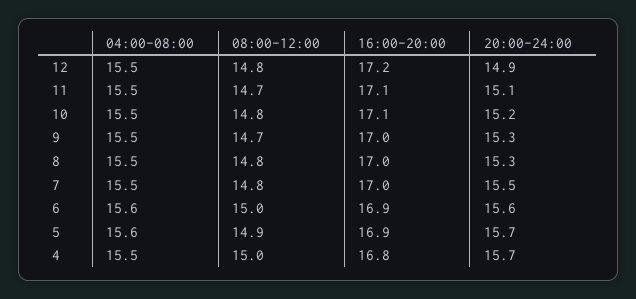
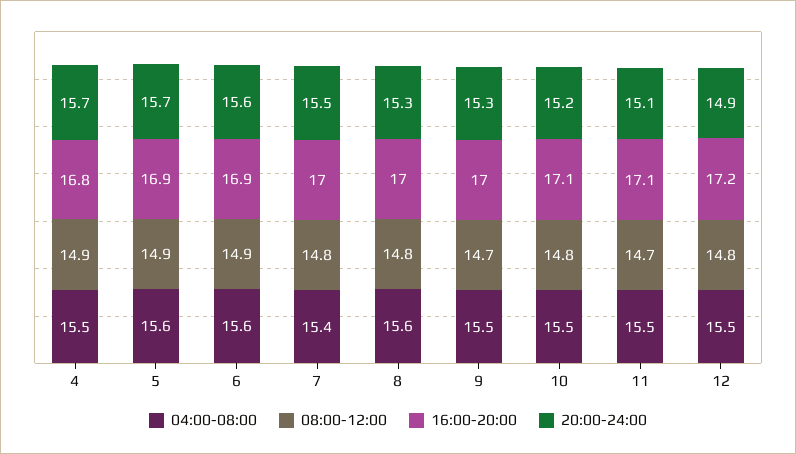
  {
    "04:00-08:00": {
      "12": 15.5,
      "11": 15.5,
      "10": 15.5,
      "9": 15.5,
-     "8": 15.5,
+     "8": 15.6,
-     "7": 15.5,
+     "7": 15.4,
      "6": 15.6,
      "5": 15.6,
      "4": 15.5
    },
    "08:00-12:00": {
      "12": 14.8,
      "11": 14.7,
      "10": 14.8,
      "9": 14.7,
      "8": 14.8,
      "7": 14.8,
-     "6": 15,
+     "6": 14.9,
      "5": 14.9,
-     "4": 15
+     "4": 14.9
    },
    "16:00-20:00": {
      "12": 17.2,
      "11": 17.1,
      "10": 17.1,
      "9": 17,
      "8": 17,
      "7": 17,
      "6": 16.9,
      "5": 16.9,
      "4": 16.8
    },
    "20:00-24:00": {
      "12": 14.9,
      "11": 15.1,
      "10": 15.2,
      "9": 15.3,
      "8": 15.3,
      "7": 15.5,
      "6": 15.6,
      "5": 15.7,
      "4": 15.7
    }
  }

